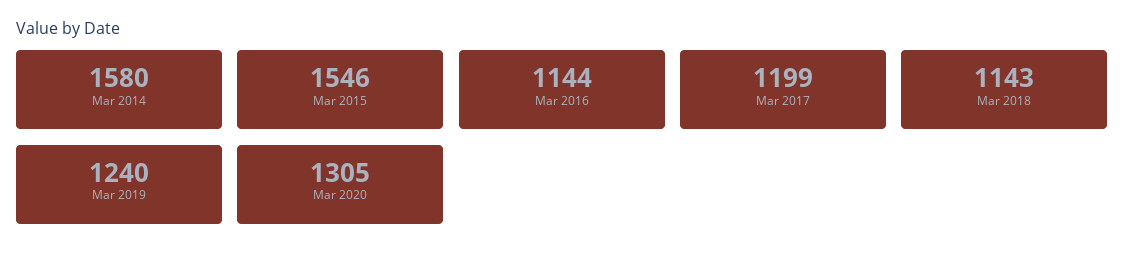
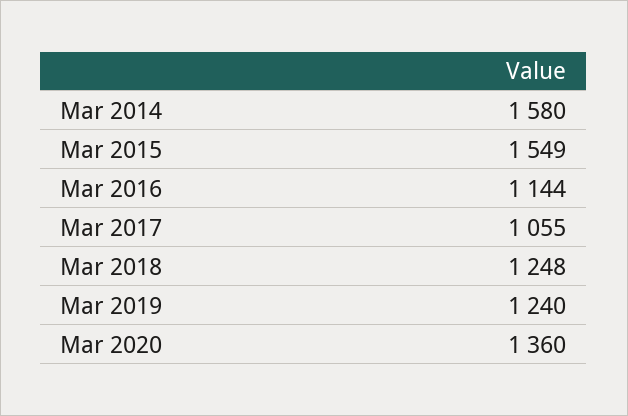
  {
    "Mar 2014": 1580,
-   "Mar 2015": 1546,
+   "Mar 2015": 1549,
    "Mar 2016": 1144,
-   "Mar 2017": 1199,
+   "Mar 2017": 1055,
-   "Mar 2018": 1143,
+   "Mar 2018": 1248,
    "Mar 2019": 1240,
-   "Mar 2020": 1305
+   "Mar 2020": 1360
  }

